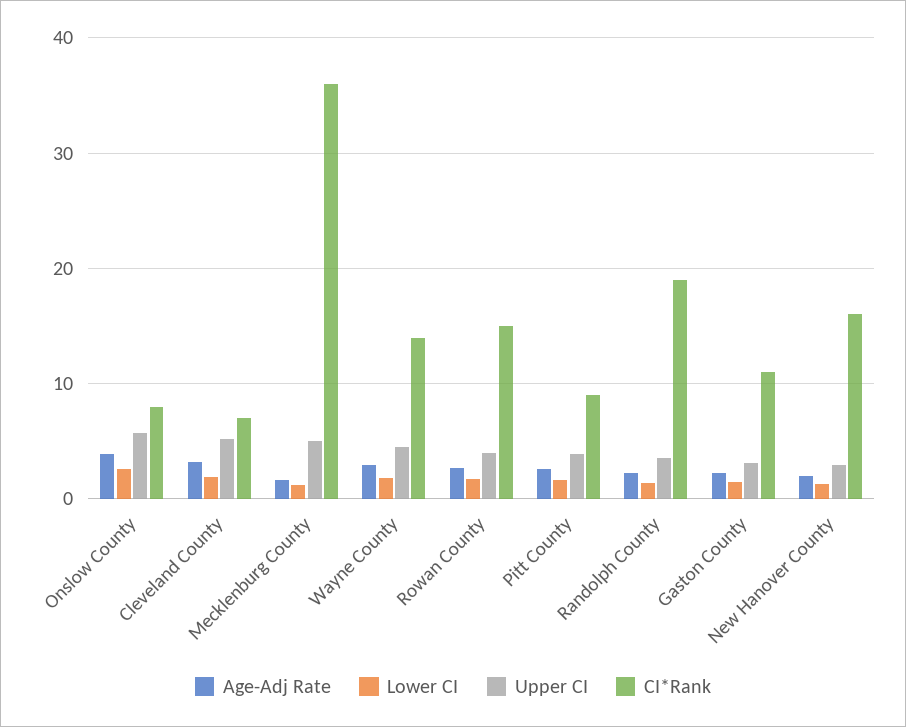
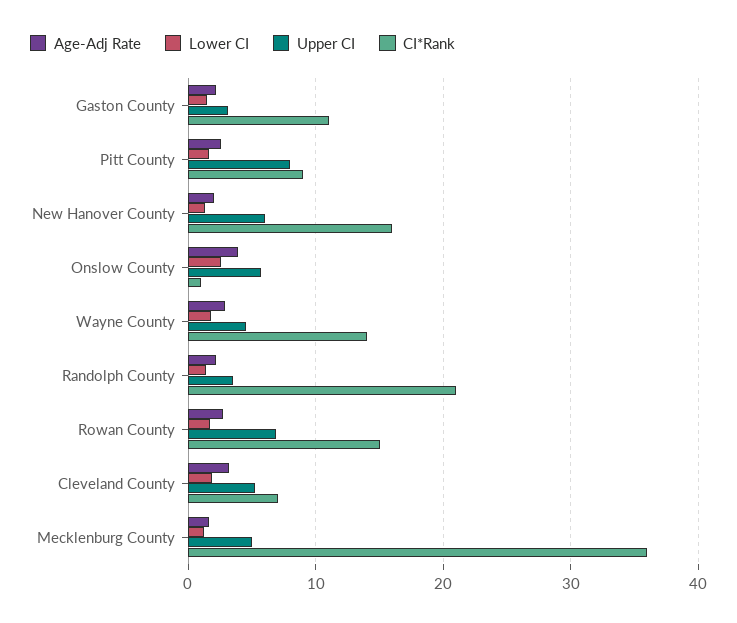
  {
    "Age-Adj Rate": {
      "Onslow County": 4,
      "Cleveland County": 3,
      "Mecklenburg County": 2,
      "Wayne County": 3,
      "Rowan County": 3,
      "Pitt County": 3,
      "Randolph County": 2,
      "Gaston County": 2,
      "New Hanover County": 2
    },
    "Lower CI": {
      "Onslow County": 3,
      "Cleveland County": 2,
      "Mecklenburg County": 1,
      "Wayne County": 2,
      "Rowan County": 2,
      "Pitt County": 2,
      "Randolph County": 1,
      "Gaston County": 2,
      "New Hanover County": 1
    },
    "Upper CI": {
      "Onslow County": 6,
      "Cleveland County": 5,
      "Mecklenburg County": 5,
      "Wayne County": 5,
-     "Rowan County": 4,
+     "Rowan County": 7,
-     "Pitt County": 4,
+     "Pitt County": 8,
      "Randolph County": 4,
      "Gaston County": 3,
-     "New Hanover County": 3
+     "New Hanover County": 6
    },
    "CI*Rank": {
-     "Onslow County": 8,
+     "Onslow County": 1,
      "Cleveland County": 7,
      "Mecklenburg County": 36,
      "Wayne County": 14,
      "Rowan County": 15,
      "Pitt County": 9,
-     "Randolph County": 19,
+     "Randolph County": 21,
      "Gaston County": 11,
      "New Hanover County": 16
    }
  }

